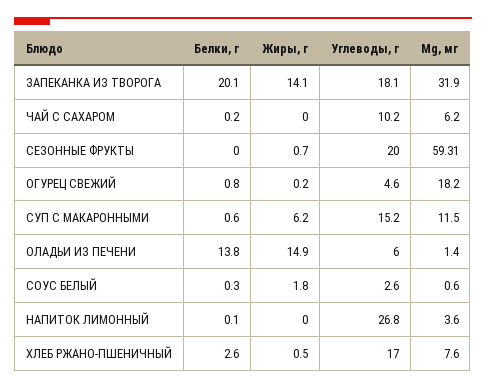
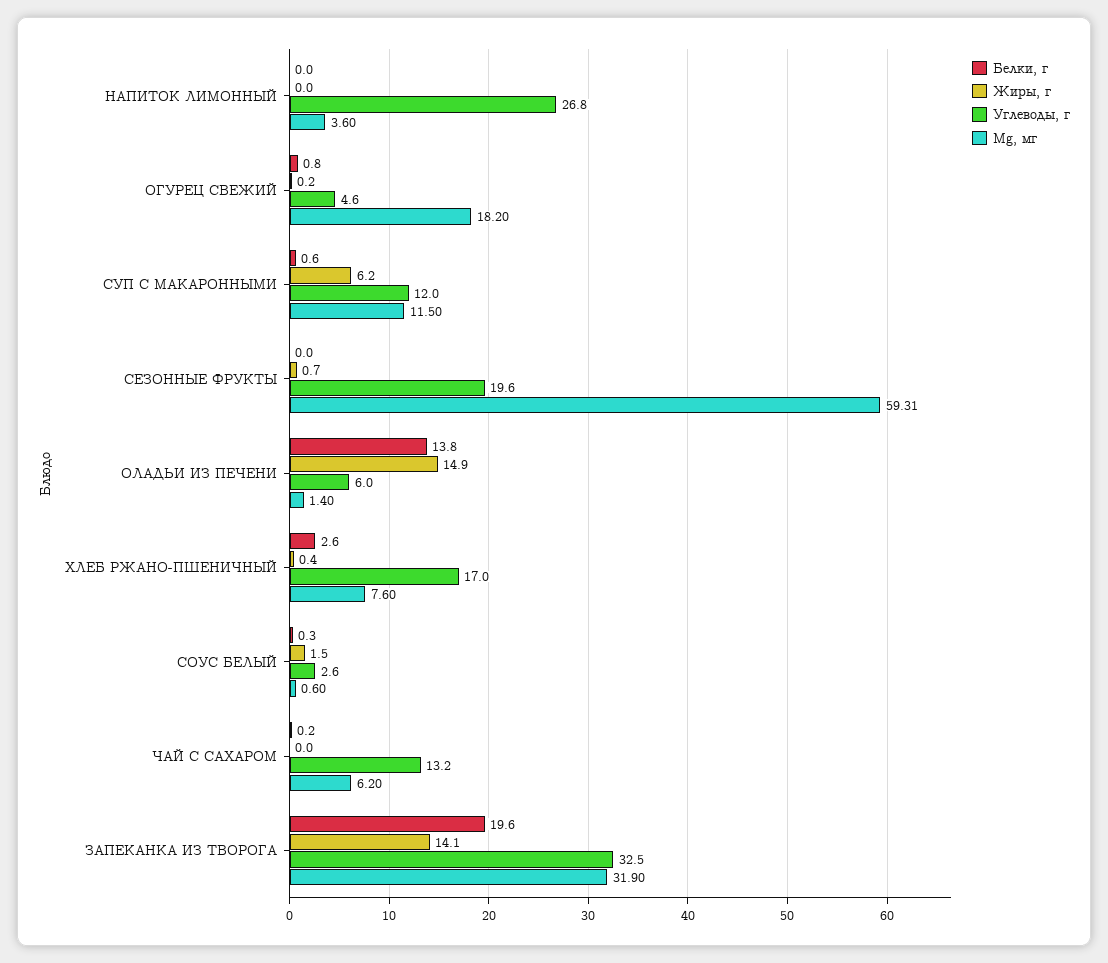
  {
    "Белки, г": {
-     "ЗАПЕКАНКА ИЗ ТВОРОГА": 20.1,
+     "ЗАПЕКАНКА ИЗ ТВОРОГА": 19.6,
      "ЧАЙ С САХАРОМ": 0.2,
      "СЕЗОННЫЕ ФРУКТЫ": 0,
      "ОГУРЕЦ СВЕЖИЙ": 0.8,
      "СУП С МАКАРОННЫМИ": 0.6,
      "ОЛАДЬИ ИЗ ПЕЧЕНИ": 13.8,
      "СОУС БЕЛЫЙ": 0.3,
-     "НАПИТОК ЛИМОННЫЙ": 0.1,
+     "НАПИТОК ЛИМОННЫЙ": 0,
      "ХЛЕБ РЖАНО-ПШЕНИЧНЫЙ": 2.6
    },
    "Жиры, г": {
      "ЗАПЕКАНКА ИЗ ТВОРОГА": 14.1,
      "ЧАЙ С САХАРОМ": 0,
      "СЕЗОННЫЕ ФРУКТЫ": 0.7,
      "ОГУРЕЦ СВЕЖИЙ": 0.2,
      "СУП С МАКАРОННЫМИ": 6.2,
      "ОЛАДЬИ ИЗ ПЕЧЕНИ": 14.9,
-     "СОУС БЕЛЫЙ": 1.8,
+     "СОУС БЕЛЫЙ": 1.5,
      "НАПИТОК ЛИМОННЫЙ": 0,
-     "ХЛЕБ РЖАНО-ПШЕНИЧНЫЙ": 0.5
+     "ХЛЕБ РЖАНО-ПШЕНИЧНЫЙ": 0.4
    },
    "Углеводы, г": {
-     "ЗАПЕКАНКА ИЗ ТВОРОГА": 18.1,
+     "ЗАПЕКАНКА ИЗ ТВОРОГА": 32.5,
-     "ЧАЙ С САХАРОМ": 10.2,
+     "ЧАЙ С САХАРОМ": 13.2,
-     "СЕЗОННЫЕ ФРУКТЫ": 20,
+     "СЕЗОННЫЕ ФРУКТЫ": 19.6,
      "ОГУРЕЦ СВЕЖИЙ": 4.6,
-     "СУП С МАКАРОННЫМИ": 15.2,
+     "СУП С МАКАРОННЫМИ": 12,
      "ОЛАДЬИ ИЗ ПЕЧЕНИ": 6,
      "СОУС БЕЛЫЙ": 2.6,
      "НАПИТОК ЛИМОННЫЙ": 26.8,
      "ХЛЕБ РЖАНО-ПШЕНИЧНЫЙ": 17
    },
    "Mg, мг": {
      "ЗАПЕКАНКА ИЗ ТВОРОГА": 31.9,
      "ЧАЙ С САХАРОМ": 6.2,
      "СЕЗОННЫЕ ФРУКТЫ": 59.31,
      "ОГУРЕЦ СВЕЖИЙ": 18.2,
      "СУП С МАКАРОННЫМИ": 11.5,
      "ОЛАДЬИ ИЗ ПЕЧЕНИ": 1.4,
      "СОУС БЕЛЫЙ": 0.6,
      "НАПИТОК ЛИМОННЫЙ": 3.6,
      "ХЛЕБ РЖАНО-ПШЕНИЧНЫЙ": 7.6
    }
  }

